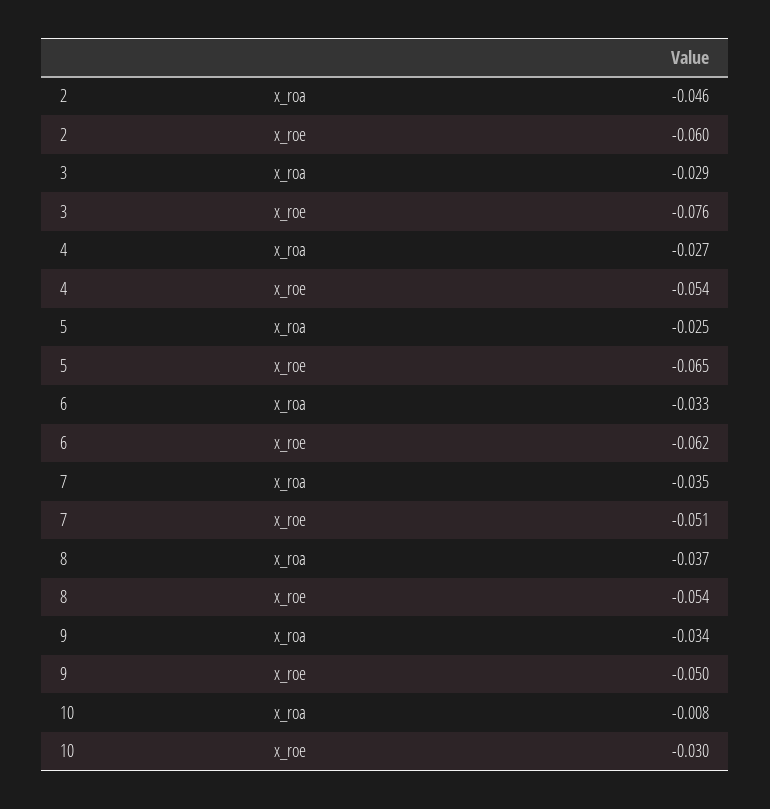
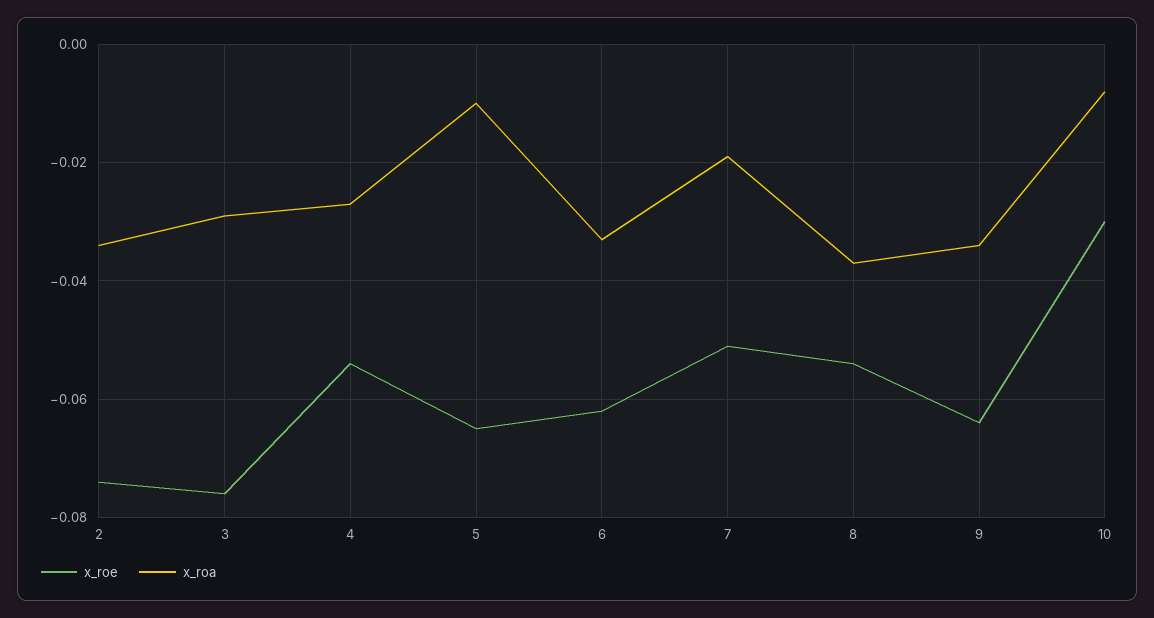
  {
    "x_roa": {
-     "2": -0.046,
+     "2": -0.035,
      "3": -0.029,
      "4": -0.027,
-     "5": -0.025,
+     "5": -0.01,
      "6": -0.033,
-     "7": -0.035,
+     "7": -0.02,
      "8": -0.037,
      "9": -0.034,
      "10": -0.008
    },
    "x_roe": {
-     "2": -0.06,
+     "2": -0.075,
      "3": -0.076,
      "4": -0.054,
      "5": -0.065,
      "6": -0.062,
      "7": -0.051,
      "8": -0.054,
-     "9": -0.05,
+     "9": -0.065,
      "10": -0.03
    }
  }

